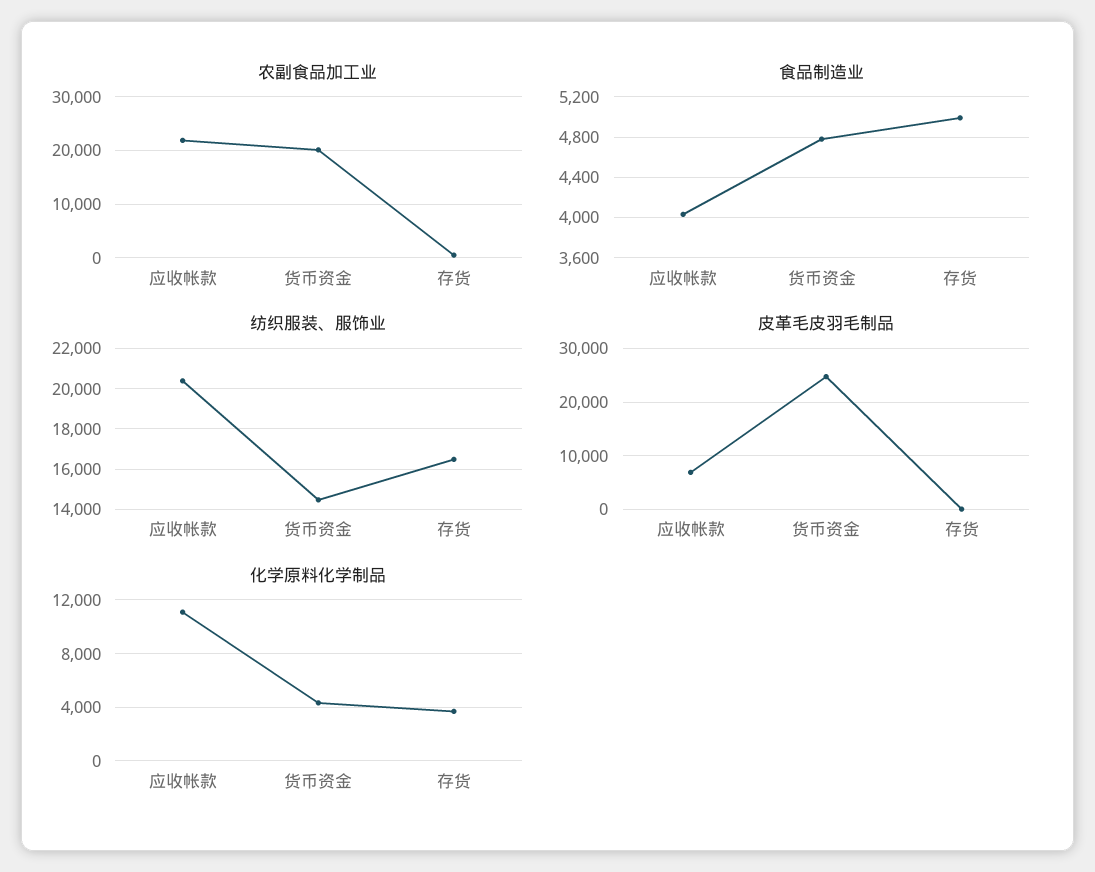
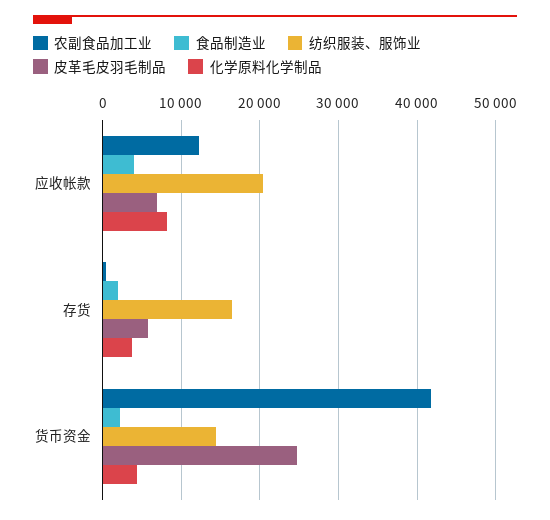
  {
    "农副食品加工业": {
-     "应收帐款": 22000,
+     "应收帐款": 12000,
-     "货币资金": 20000,
+     "货币资金": 42000,
      "存货": 0
    },
    "食品制造业": {
      "应收帐款": 4000,
-     "货币资金": 4800,
+     "货币资金": 2000,
-     "存货": 5000
+     "存货": 2000
    },
    "纺织服装、服饰业": {
      "应收帐款": 20500,
      "货币资金": 14500,
      "存货": 16500
    },
    "皮革毛皮羽毛制品": {
      "应收帐款": 7000,
      "货币资金": 25000,
-     "存货": 0
+     "存货": 6000
    },
    "化学原料化学制品": {
-     "应收帐款": 11000,
+     "应收帐款": 8000,
      "货币资金": 4500,
      "存货": 3500
    }
  }

